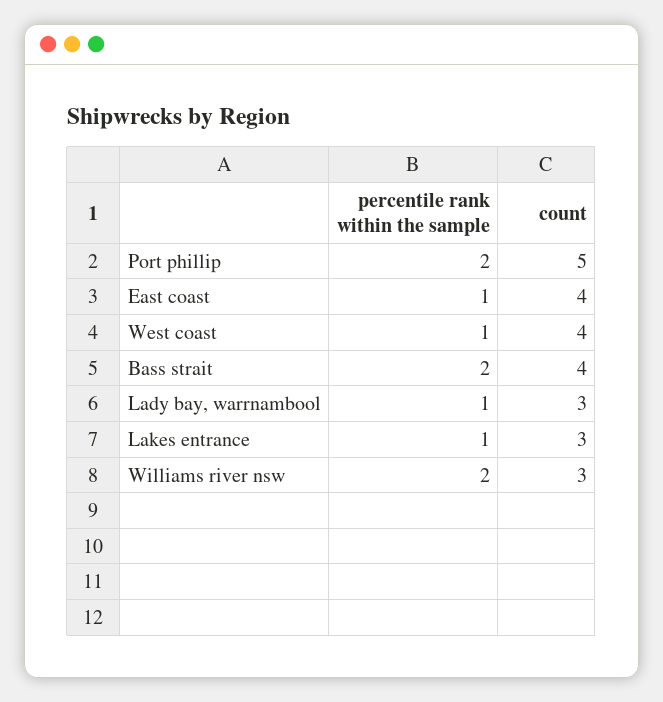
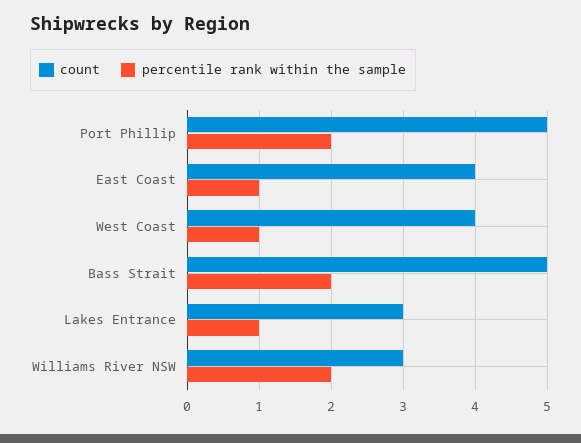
  {
    "percentile rank within the sample": {
      "Port phillip": 2,
      "East coast": 1,
      "West coast": 1,
      "Bass strait": 2,
-     "Lady bay, warrnambool": 1,
      "Lakes entrance": 1,
      "Williams river nsw": 2
    },
    "count": {
      "Port phillip": 5,
      "East coast": 4,
      "West coast": 4,
-     "Bass strait": 4,
+     "Bass strait": 5,
-     "Lady bay, warrnambool": 3,
      "Lakes entrance": 3,
      "Williams river nsw": 3
    }
  }

